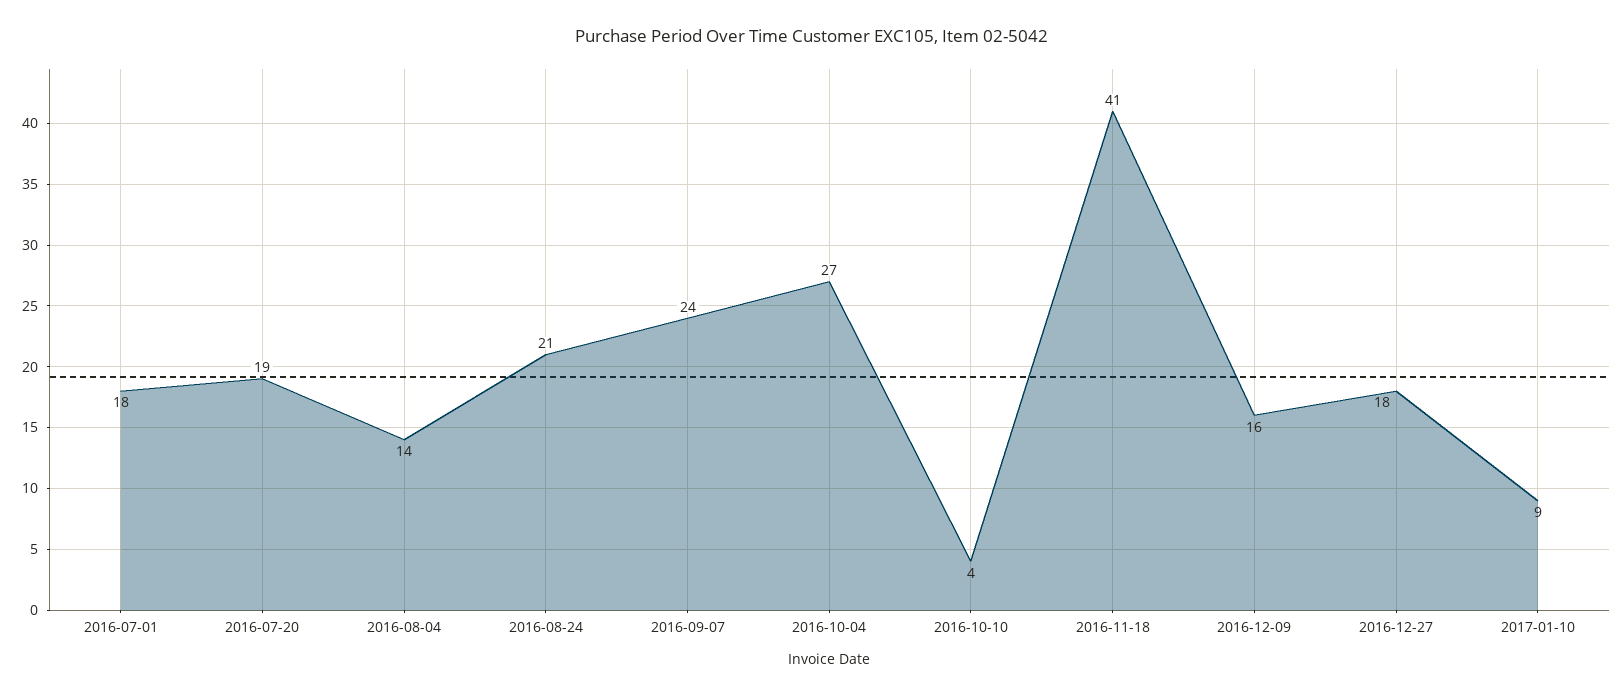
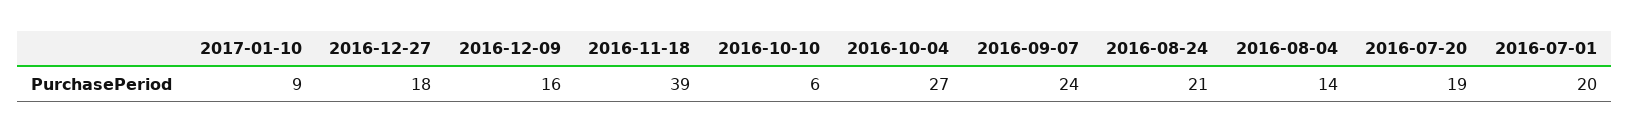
  {
-   "2016-07-01": 18,
+   "2016-07-01": 20,
    "2016-07-20": 19,
    "2016-08-04": 14,
    "2016-08-24": 21,
    "2016-09-07": 24,
    "2016-10-04": 27,
-   "2016-10-10": 4,
+   "2016-10-10": 6,
-   "2016-11-18": 41,
+   "2016-11-18": 39,
    "2016-12-09": 16,
    "2016-12-27": 18,
    "2017-01-10": 9
  }

